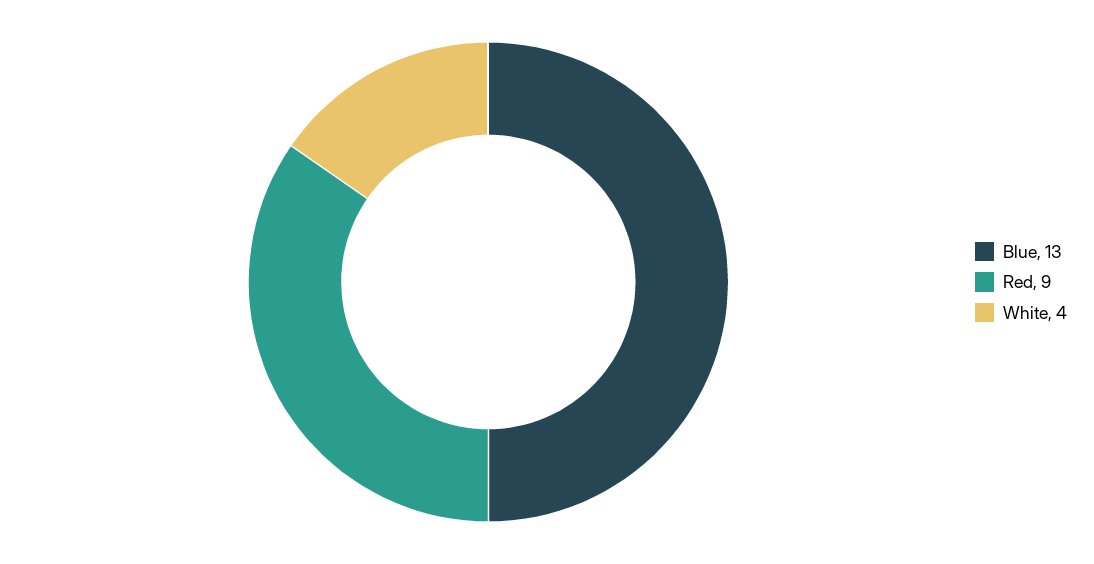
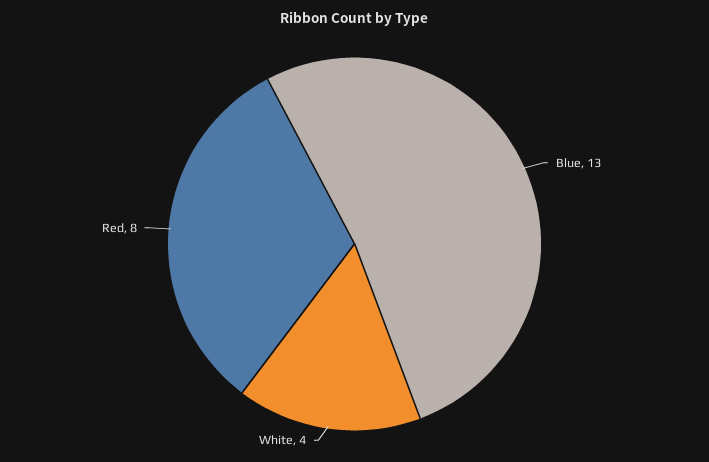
  {
    "Blue": 13,
-   "Red": 9,
+   "Red": 8,
    "White": 4
  }

